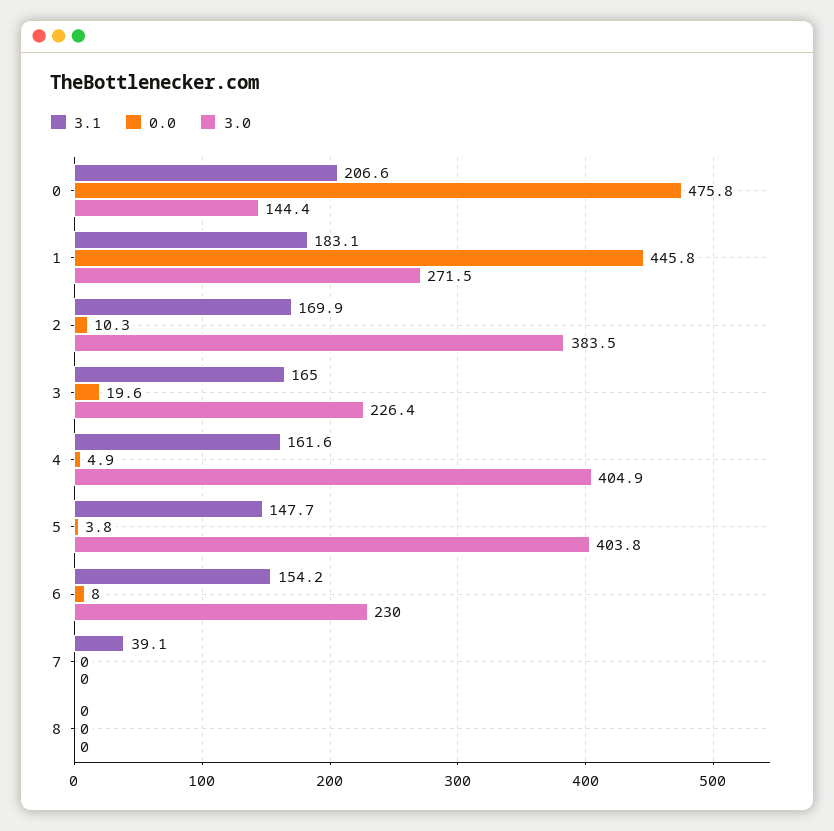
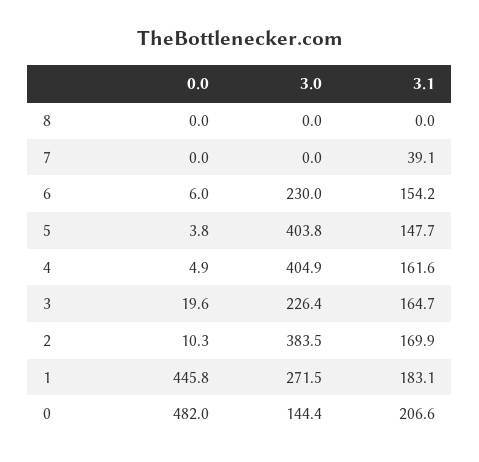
  {
    "3.1": {
      "0": 206.6,
      "1": 183.1,
      "2": 169.9,
-     "3": 165,
+     "3": 164.7,
      "4": 161.6,
      "5": 147.7,
      "6": 154.2,
      "7": 39.1,
      "8": 0
    },
    "0.0": {
-     "0": 475.8,
+     "0": 482,
      "1": 445.8,
      "2": 10.3,
      "3": 19.6,
      "4": 4.9,
      "5": 3.8,
-     "6": 8,
+     "6": 6,
      "7": 0,
      "8": 0
    },
    "3.0": {
      "0": 144.4,
      "1": 271.5,
      "2": 383.5,
      "3": 226.4,
      "4": 404.9,
      "5": 403.8,
      "6": 230,
      "7": 0,
      "8": 0
    }
  }

